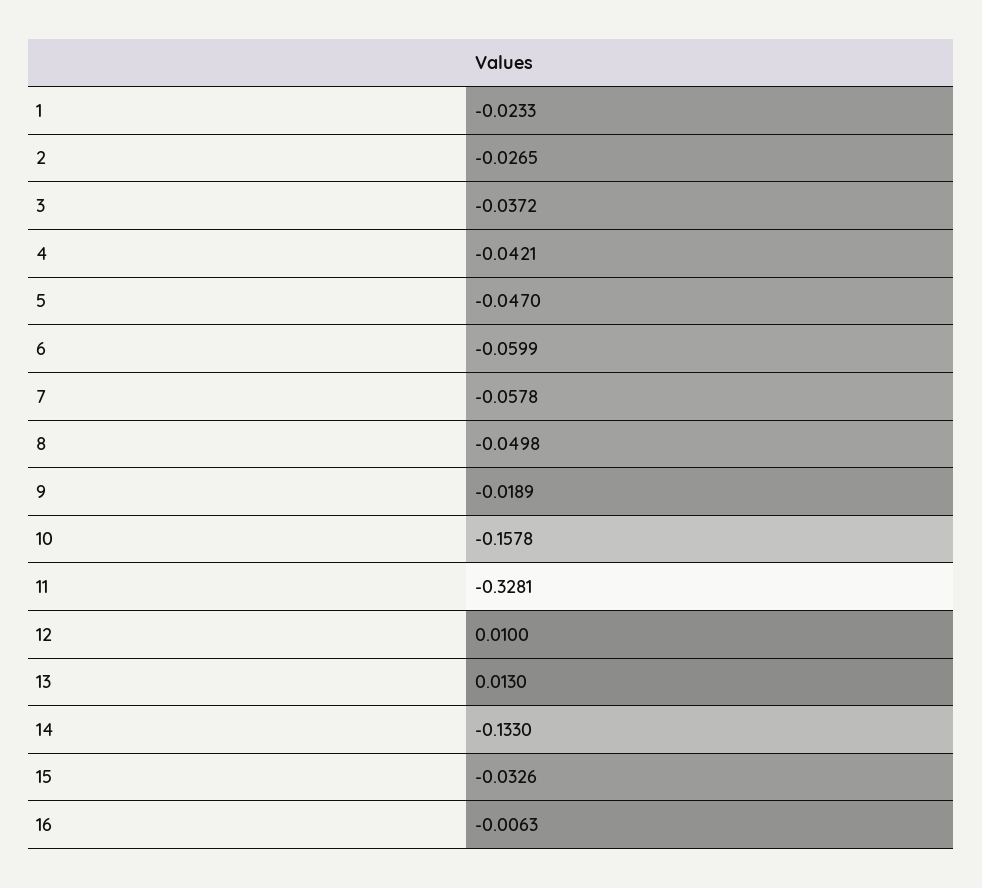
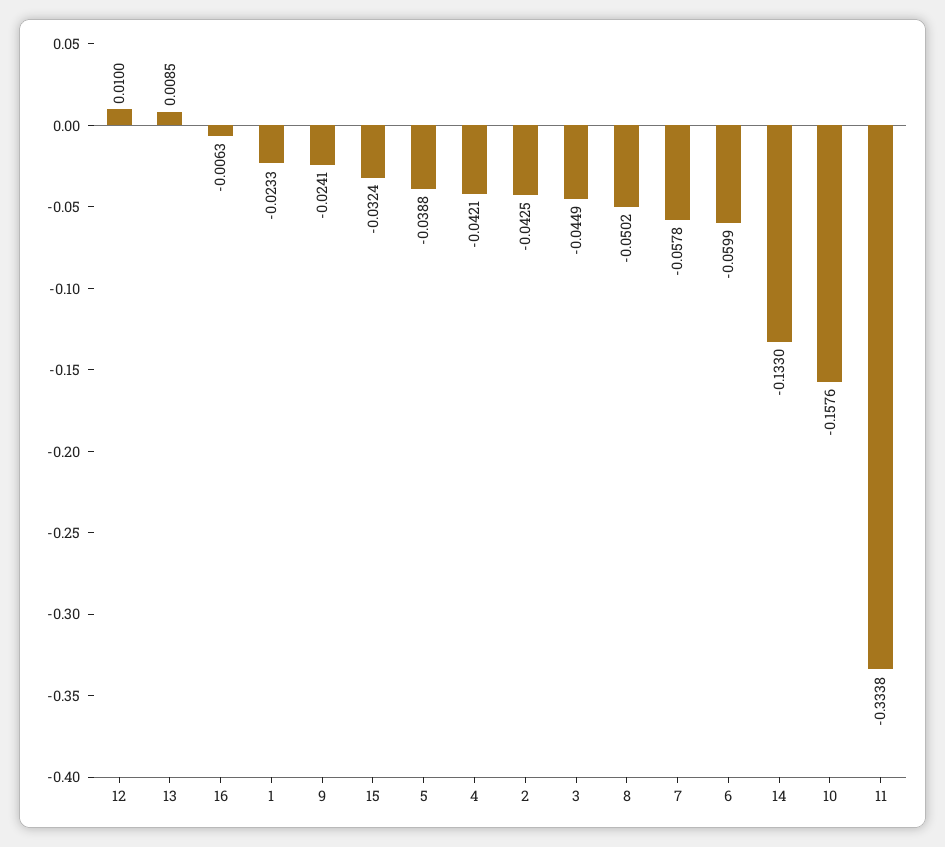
  {
    "1": -0.0233,
-   "2": -0.0265,
+   "2": -0.0425,
-   "3": -0.0372,
+   "3": -0.0449,
    "4": -0.0421,
-   "5": -0.047,
+   "5": -0.0388,
    "6": -0.0599,
    "7": -0.0578,
-   "8": -0.0498,
+   "8": -0.0502,
-   "9": -0.0189,
+   "9": -0.0241,
-   "10": -0.1578,
+   "10": -0.1576,
-   "11": -0.3281,
+   "11": -0.3338,
    "12": 0.01,
-   "13": 0.013,
+   "13": 0.0085,
    "14": -0.133,
-   "15": -0.0326,
+   "15": -0.0324,
    "16": -0.0063
  }

